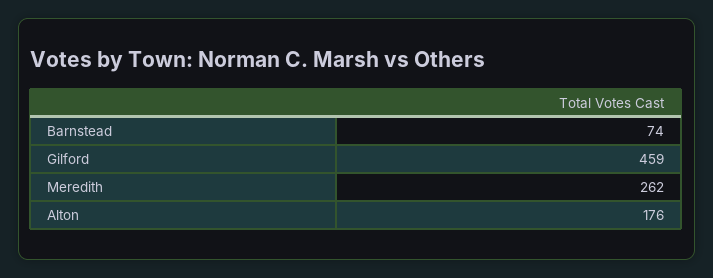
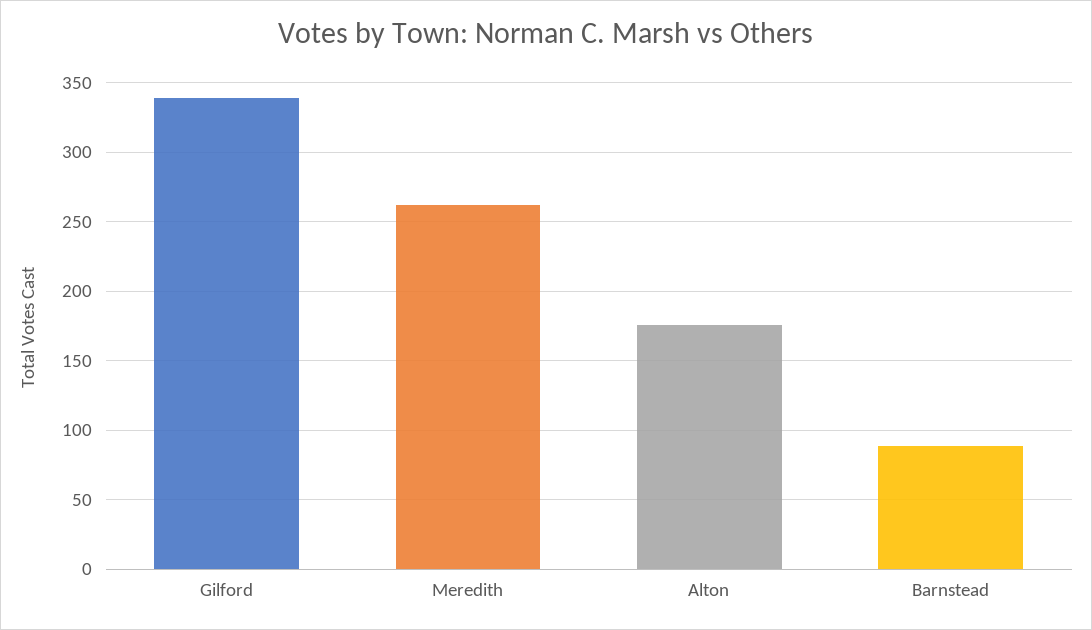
  {
-   "Barnstead": 74,
+   "Barnstead": 90,
-   "Gilford": 459,
+   "Gilford": 340,
    "Meredith": 262,
    "Alton": 176
  }

